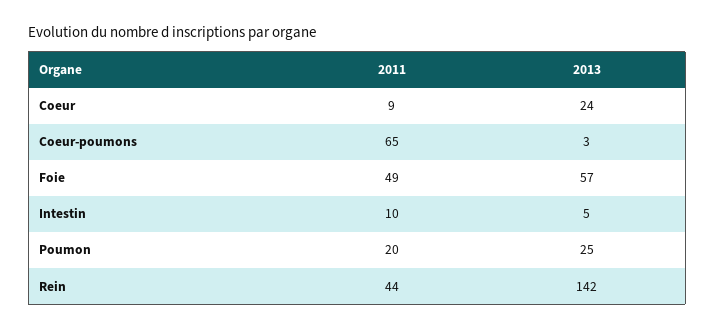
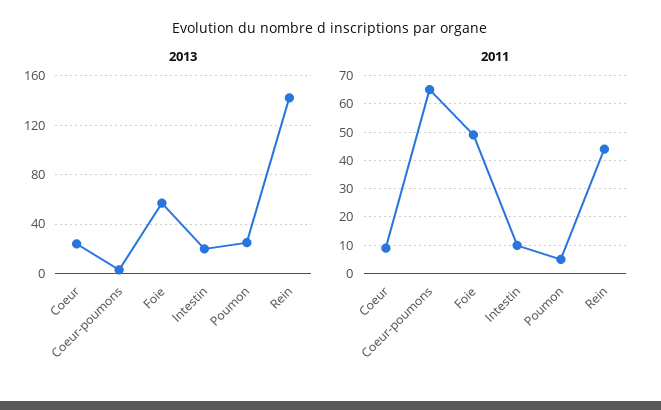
  {
    "2011": {
      "Coeur": 9,
      "Coeur-poumons": 65,
      "Foie": 49,
      "Intestin": 10,
-     "Poumon": 20,
+     "Poumon": 5,
      "Rein": 44
    },
    "2013": {
      "Coeur": 24,
      "Coeur-poumons": 3,
      "Foie": 57,
-     "Intestin": 5,
+     "Intestin": 20,
      "Poumon": 25,
      "Rein": 142
    }
  }

